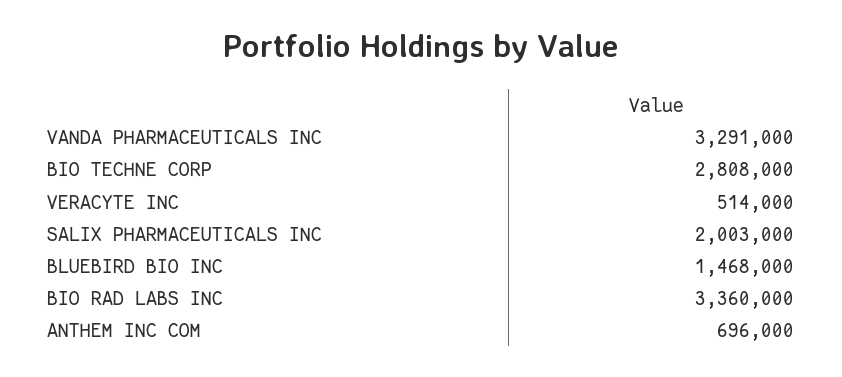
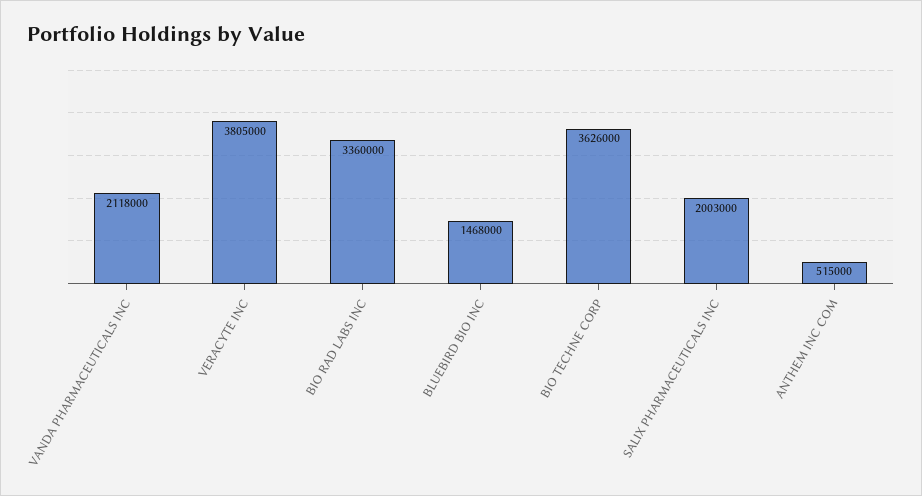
  {
-   "VANDA PHARMACEUTICALS INC": 3291000,
+   "VANDA PHARMACEUTICALS INC": 2118000,
-   "BIO TECHNE CORP": 2808000,
+   "BIO TECHNE CORP": 3626000,
-   "VERACYTE INC": 514000,
+   "VERACYTE INC": 3805000,
    "SALIX PHARMACEUTICALS INC": 2003000,
    "BLUEBIRD BIO INC": 1468000,
    "BIO RAD LABS INC": 3360000,
-   "ANTHEM INC COM": 696000
+   "ANTHEM INC COM": 515000
  }

